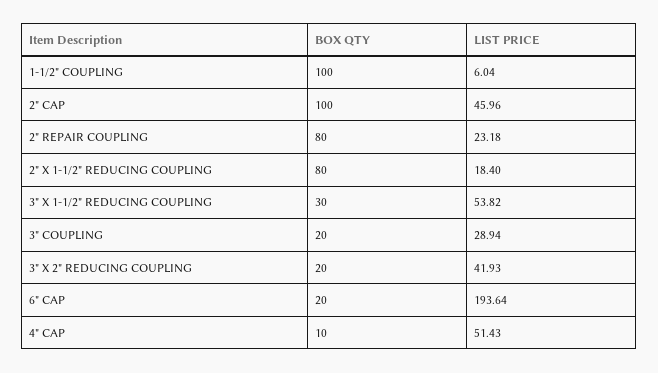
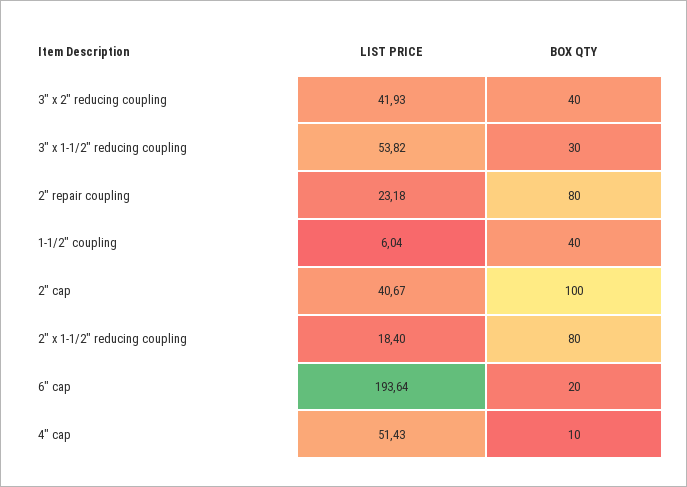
  {
    "BOX QTY": {
-     "1-1/2\" COUPLING": 100,
+     "1-1/2\" COUPLING": 40,
      "2\" CAP": 100,
      "2\" REPAIR COUPLING": 80,
      "2\" X 1-1/2\" REDUCING COUPLING": 80,
      "3\" X 1-1/2\" REDUCING COUPLING": 30,
-     "3\" COUPLING": 20,
-     "3\" X 2\" REDUCING COUPLING": 20,
+     "3\" X 2\" REDUCING COUPLING": 40,
      "6\" CAP": 20,
      "4\" CAP": 10
    },
    "LIST PRICE": {
      "1-1/2\" COUPLING": 6.04,
-     "2\" CAP": 45.96,
+     "2\" CAP": 40.67,
      "2\" REPAIR COUPLING": 23.18,
      "2\" X 1-1/2\" REDUCING COUPLING": 18.4,
      "3\" X 1-1/2\" REDUCING COUPLING": 53.82,
-     "3\" COUPLING": 28.94,
      "3\" X 2\" REDUCING COUPLING": 41.93,
      "6\" CAP": 193.64,
      "4\" CAP": 51.43
    }
  }

